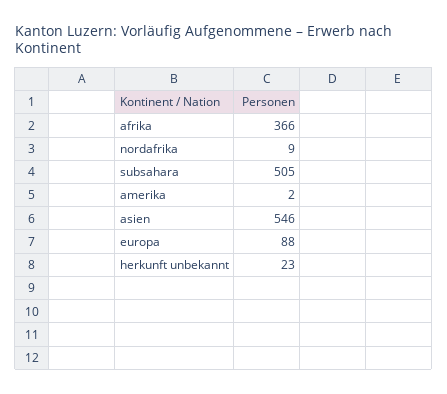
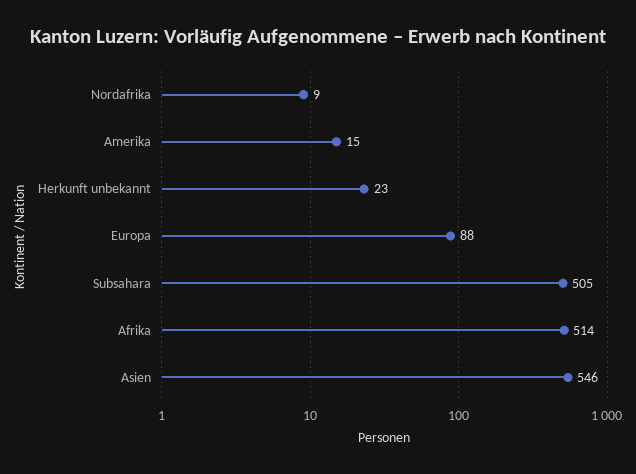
  {
-   "afrika": 366,
+   "afrika": 514,
    "nordafrika": 9,
    "subsahara": 505,
-   "amerika": 2,
+   "amerika": 15,
    "asien": 546,
    "europa": 88,
    "herkunft unbekannt": 23
  }

